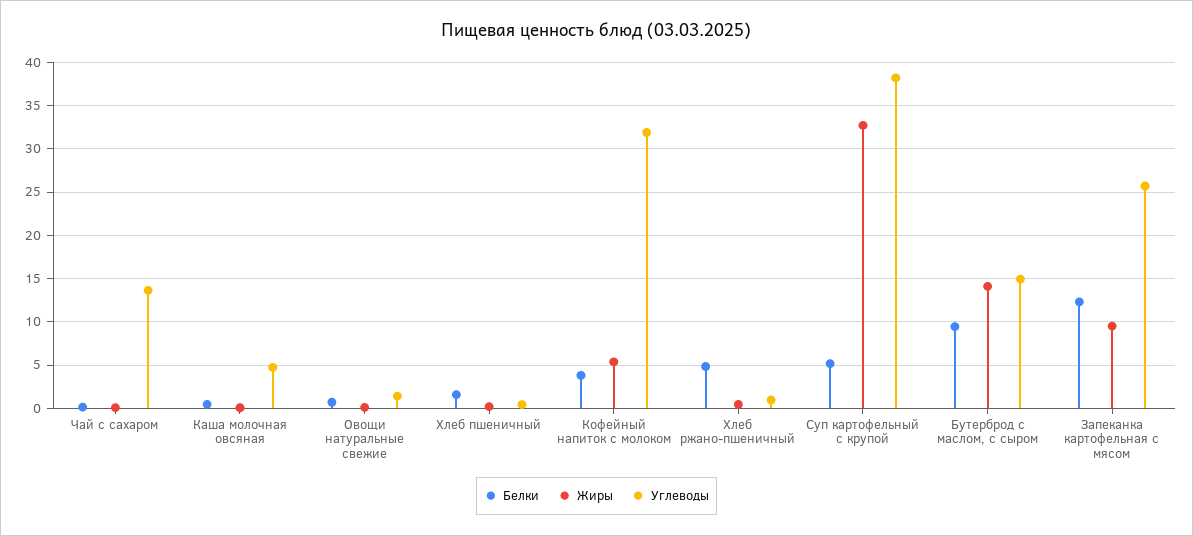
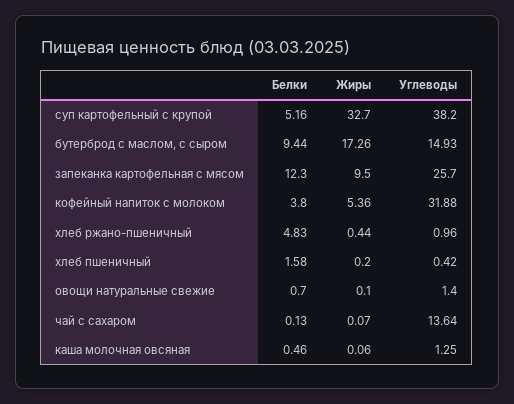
  {
    "Белки": {
      "Чай с сахаром": 0.13,
      "Каша молочная овсяная": 0.46,
      "Овощи натуральные свежие": 0.7,
      "Хлеб пшеничный": 1.58,
      "Кофейный напиток с молоком": 3.8,
      "Хлеб ржано-пшеничный": 4.83,
      "Суп картофельный с крупой": 5.16,
      "Бутерброд с маслом, с сыром": 9.44,
      "Запеканка картофельная с мясом": 12.3
    },
    "Жиры": {
      "Чай с сахаром": 0.07,
      "Каша молочная овсяная": 0.06,
      "Овощи натуральные свежие": 0.1,
      "Хлеб пшеничный": 0.2,
      "Кофейный напиток с молоком": 5.36,
      "Хлеб ржано-пшеничный": 0.44,
      "Суп картофельный с крупой": 32.7,
-     "Бутерброд с маслом, с сыром": 14,
+     "Бутерброд с маслом, с сыром": 17.26,
      "Запеканка картофельная с мясом": 9.5
    },
    "Углеводы": {
      "Чай с сахаром": 13.64,
-     "Каша молочная овсяная": 5,
+     "Каша молочная овсяная": 1.25,
      "Овощи натуральные свежие": 1.4,
      "Хлеб пшеничный": 0.42,
      "Кофейный напиток с молоком": 31.88,
      "Хлеб ржано-пшеничный": 0.96,
      "Суп картофельный с крупой": 38.2,
      "Бутерброд с маслом, с сыром": 14.93,
      "Запеканка картофельная с мясом": 25.7
    }
  }

